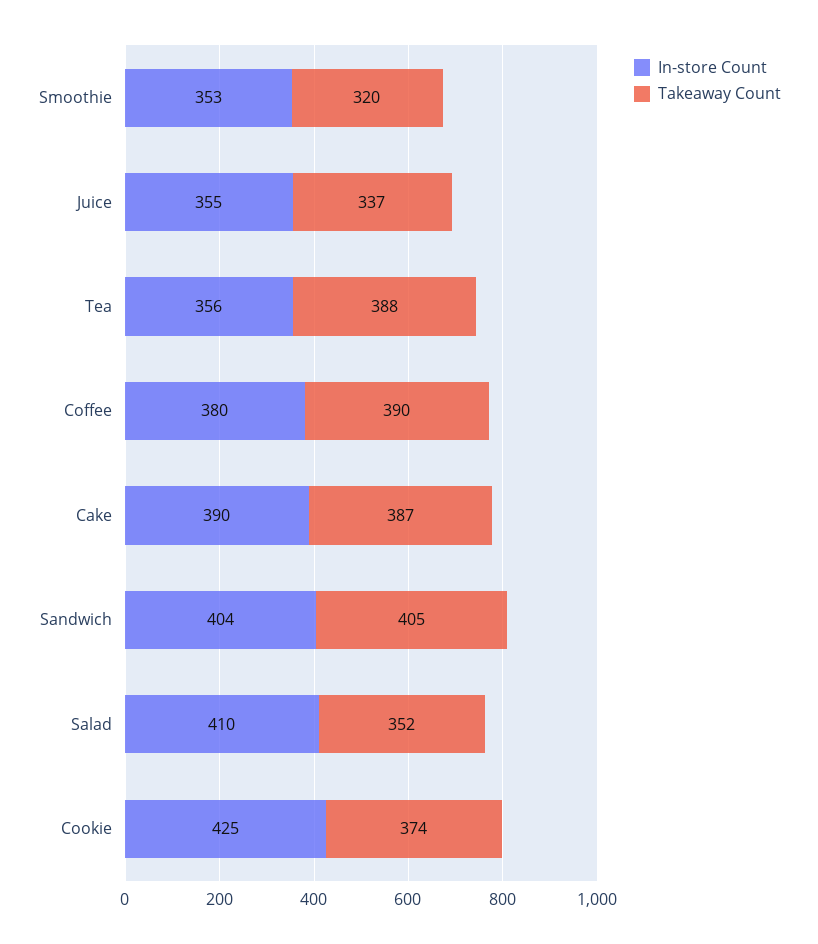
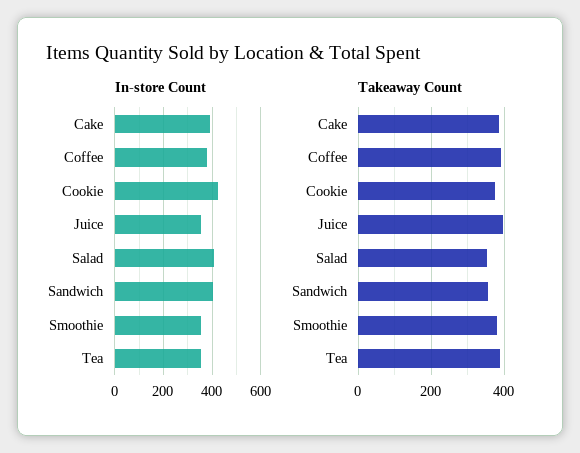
  {
    "In-store Count": {
      "Smoothie": 353,
      "Juice": 355,
      "Tea": 356,
      "Coffee": 380,
      "Cake": 390,
      "Sandwich": 404,
      "Salad": 410,
      "Cookie": 425
    },
    "Takeaway Count": {
-     "Smoothie": 320,
+     "Smoothie": 380,
-     "Juice": 337,
+     "Juice": 400,
      "Tea": 388,
      "Coffee": 390,
      "Cake": 387,
-     "Sandwich": 405,
+     "Sandwich": 360,
      "Salad": 352,
      "Cookie": 374
    }
  }

